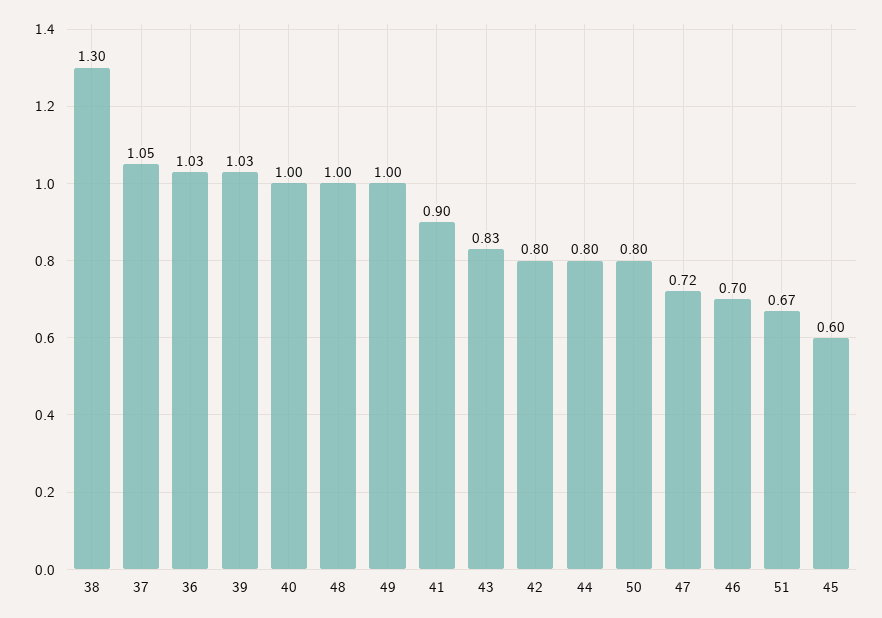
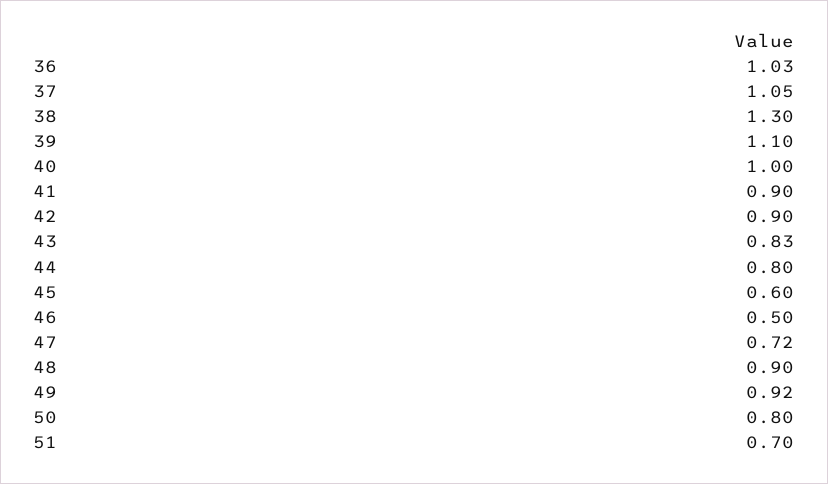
  {
    "38": 1.3,
    "37": 1.05,
    "36": 1.03,
-   "39": 1.03,
+   "39": 1.1,
    "40": 1,
-   "48": 1,
+   "48": 0.9,
-   "49": 1,
+   "49": 0.92,
    "41": 0.9,
    "43": 0.83,
-   "42": 0.8,
+   "42": 0.9,
    "44": 0.8,
    "50": 0.8,
    "47": 0.72,
-   "46": 0.7,
+   "46": 0.5,
-   "51": 0.67,
+   "51": 0.7,
    "45": 0.6
  }

